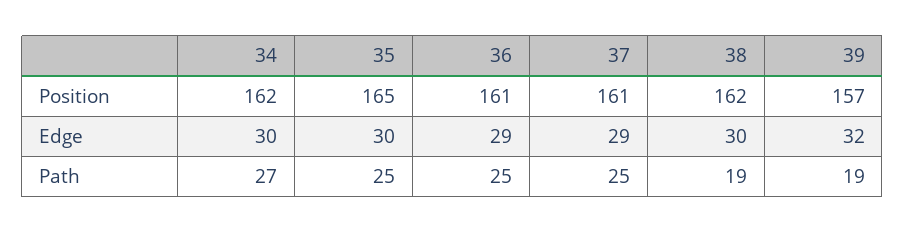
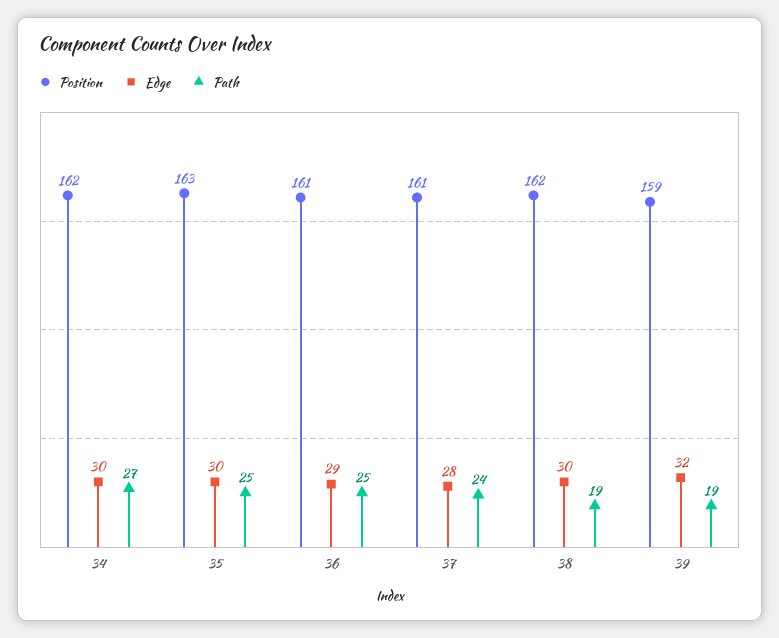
  {
    "Position": {
      "34": 162,
-     "35": 165,
+     "35": 163,
      "36": 161,
      "37": 161,
      "38": 162,
-     "39": 157
+     "39": 159
    },
    "Edge": {
      "34": 30,
      "35": 30,
      "36": 29,
-     "37": 29,
+     "37": 28,
      "38": 30,
      "39": 32
    },
    "Path": {
      "34": 27,
      "35": 25,
      "36": 25,
-     "37": 25,
+     "37": 24,
      "38": 19,
      "39": 19
    }
  }

